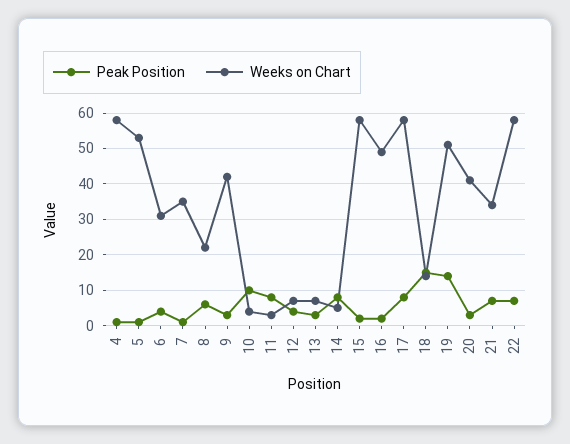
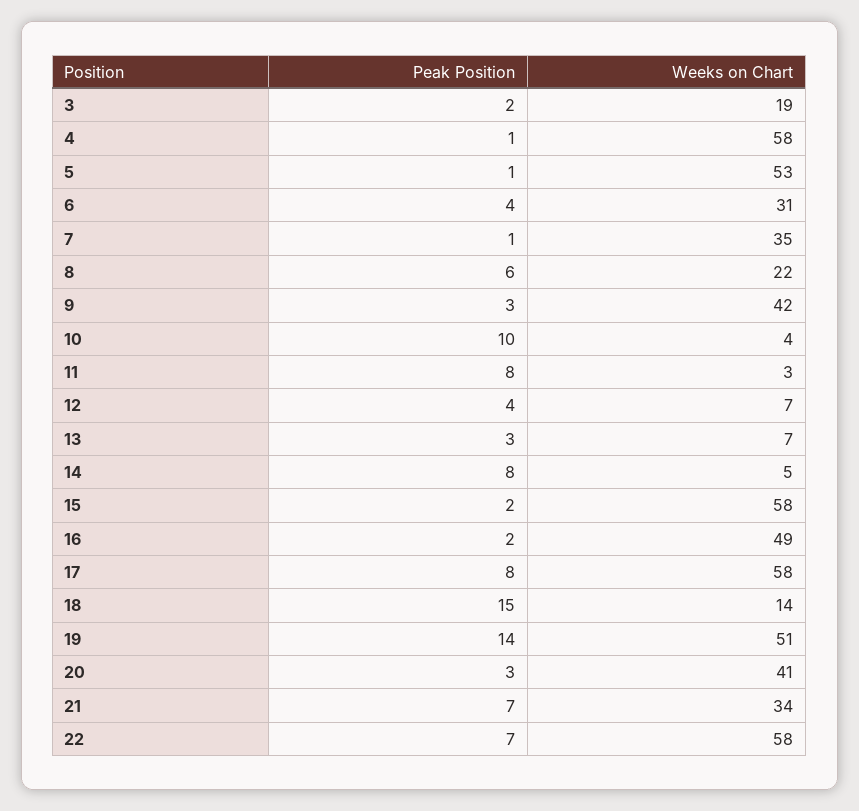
  {
    "Peak Position": {
      "4": 1,
      "5": 1,
      "6": 4,
      "7": 1,
      "8": 6,
      "9": 3,
      "10": 10,
      "11": 8,
      "12": 4,
      "13": 3,
      "14": 8,
      "15": 2,
      "16": 2,
      "17": 8,
      "18": 15,
      "19": 14,
      "20": 3,
      "21": 7,
-     "22": 7
+     "22": 7,
+     "3": 2
    },
    "Weeks on Chart": {
      "4": 58,
      "5": 53,
      "6": 31,
      "7": 35,
      "8": 22,
      "9": 42,
      "10": 4,
      "11": 3,
      "12": 7,
      "13": 7,
      "14": 5,
      "15": 58,
      "16": 49,
      "17": 58,
      "18": 14,
      "19": 51,
      "20": 41,
      "21": 34,
-     "22": 58
+     "22": 58,
+     "3": 19
    }
  }

